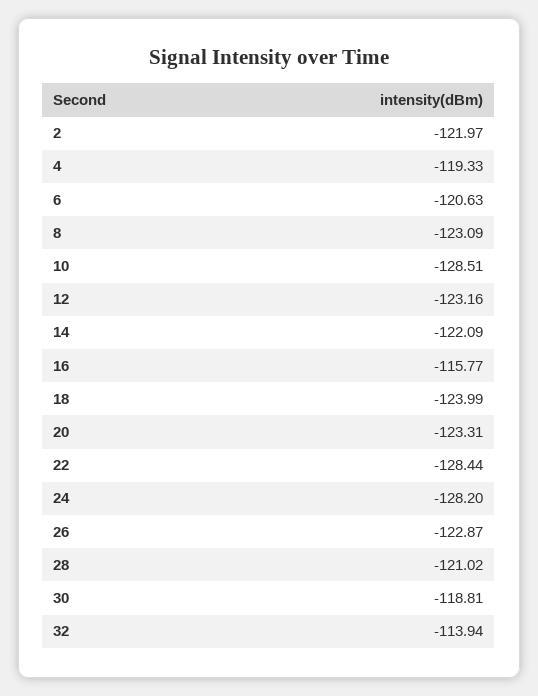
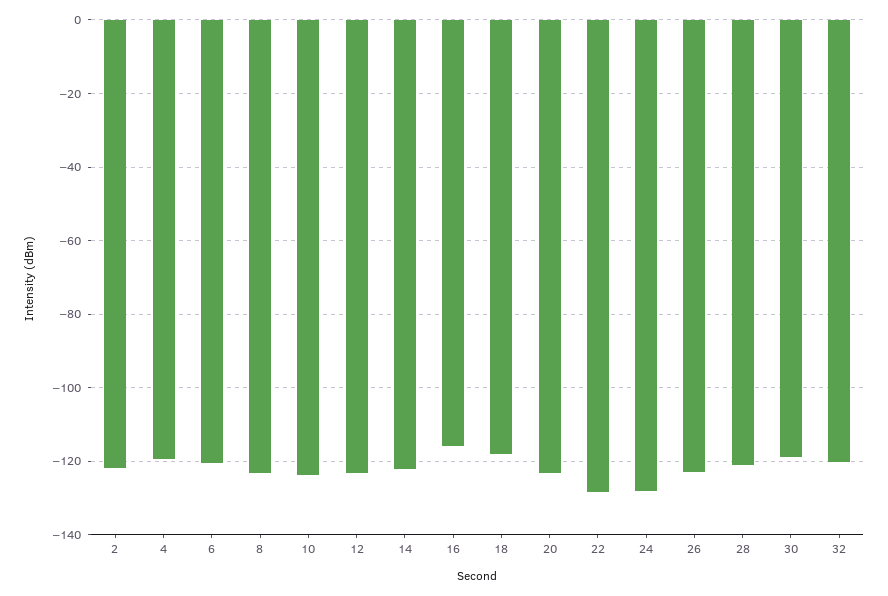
  {
    "2": -121.97,
    "4": -119.33,
    "6": -120.63,
    "8": -123.09,
-   "10": -128.51,
+   "10": -124,
    "12": -123.16,
    "14": -122.09,
    "16": -115.77,
-   "18": -123.99,
+   "18": -118,
    "20": -123.31,
    "22": -128.44,
    "24": -128.2,
    "26": -122.87,
    "28": -121.02,
    "30": -118.81,
-   "32": -113.94
+   "32": -120
  }

